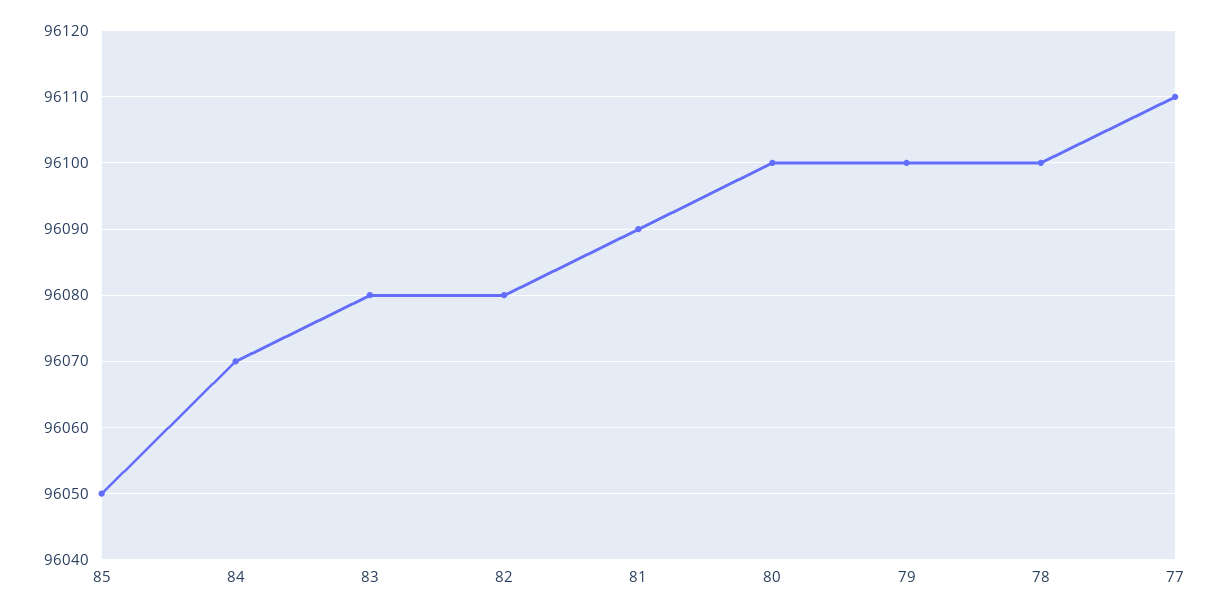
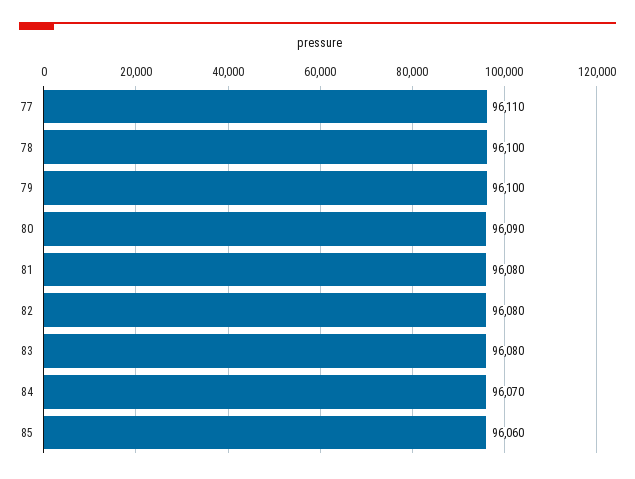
  {
-   "85": 96050,
+   "85": 96060,
    "84": 96070,
    "83": 96080,
    "82": 96080,
-   "81": 96090,
+   "81": 96080,
-   "80": 96100,
+   "80": 96090,
    "79": 96100,
    "78": 96100,
    "77": 96110
  }

